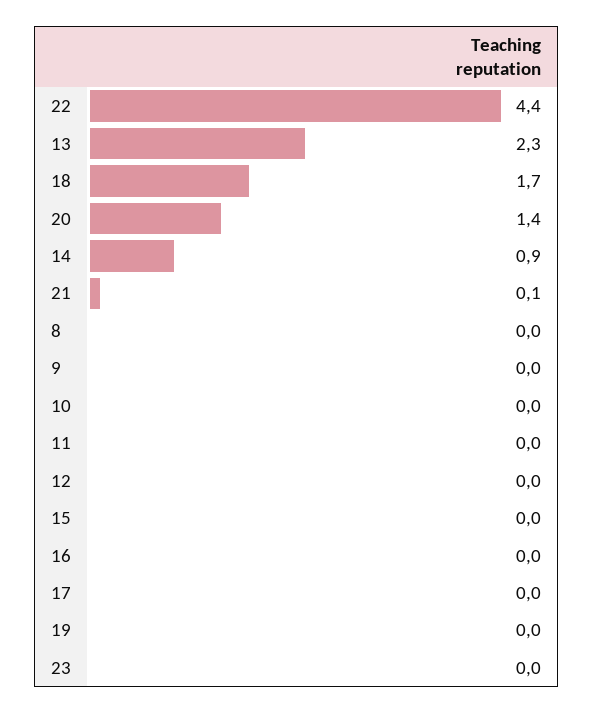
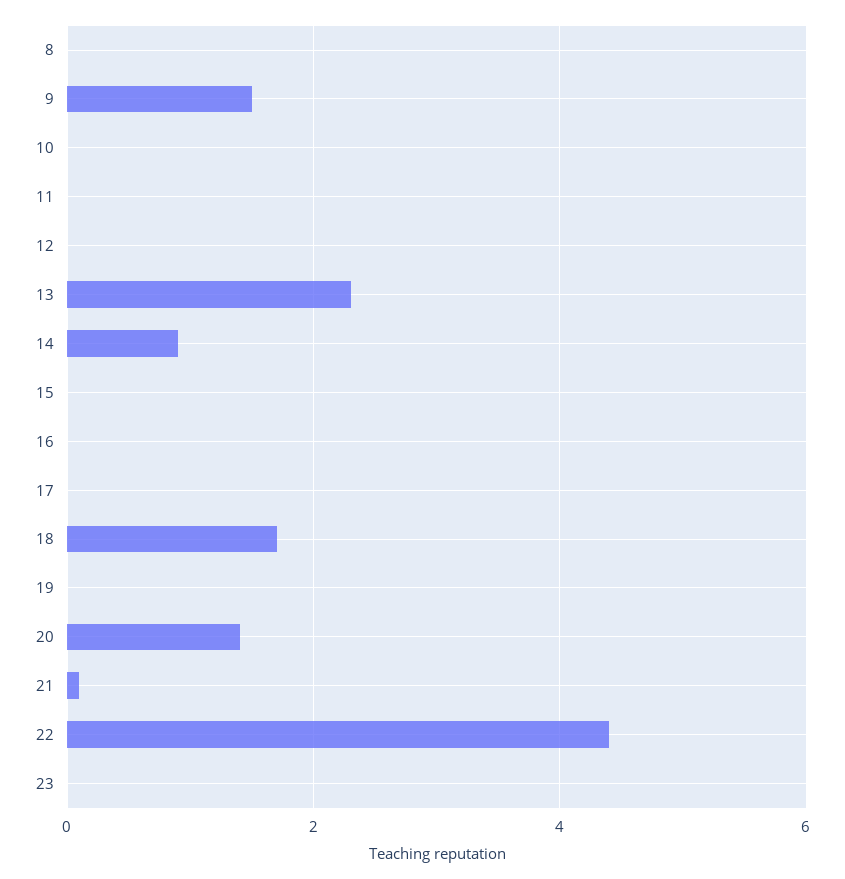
  {
    "22": 4.4,
    "13": 2.3,
    "18": 1.7,
    "20": 1.4,
    "14": 0.9,
    "21": 0.1,
    "8": 0,
-   "9": 0,
+   "9": 1.5,
    "10": 0,
    "11": 0,
    "12": 0,
    "15": 0,
    "16": 0,
    "17": 0,
    "19": 0,
    "23": 0
  }

